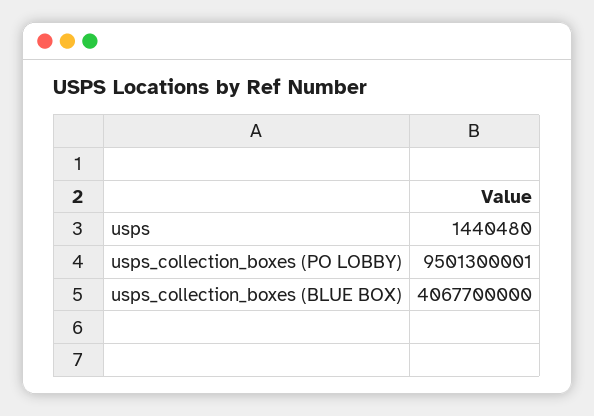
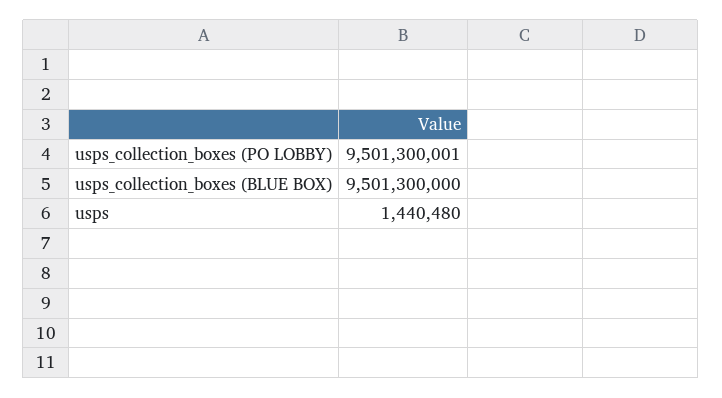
  {
    "usps": 1440480,
    "usps_collection_boxes (PO LOBBY)": 9501300001,
-   "usps_collection_boxes (BLUE BOX)": 4067700000
+   "usps_collection_boxes (BLUE BOX)": 9501300000
  }

